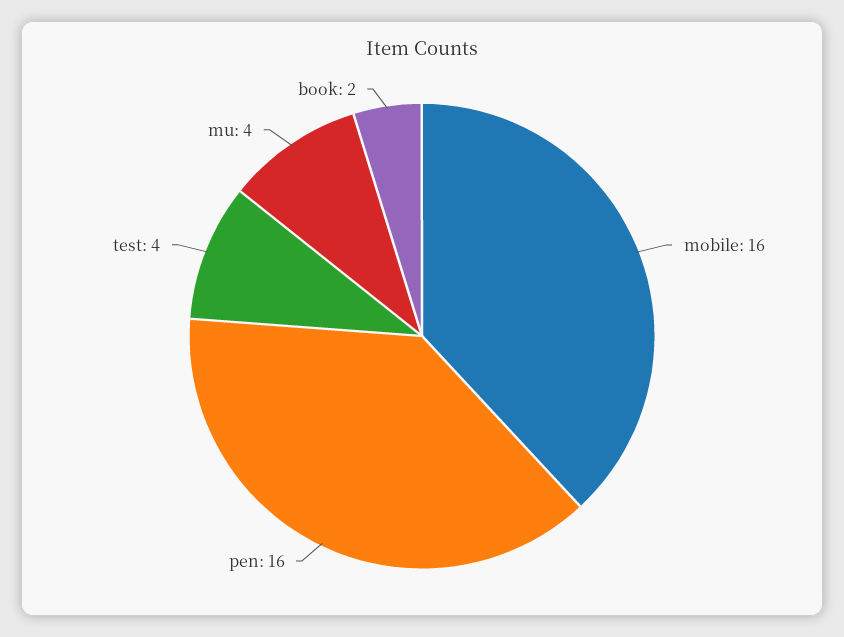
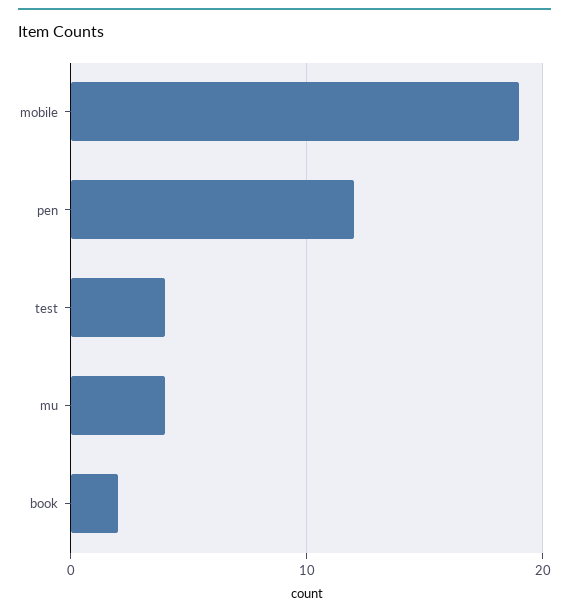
  {
-   "mobile": 16,
+   "mobile": 19,
-   "pen": 16,
+   "pen": 12,
    "test": 4,
    "mu": 4,
    "book": 2
  }

